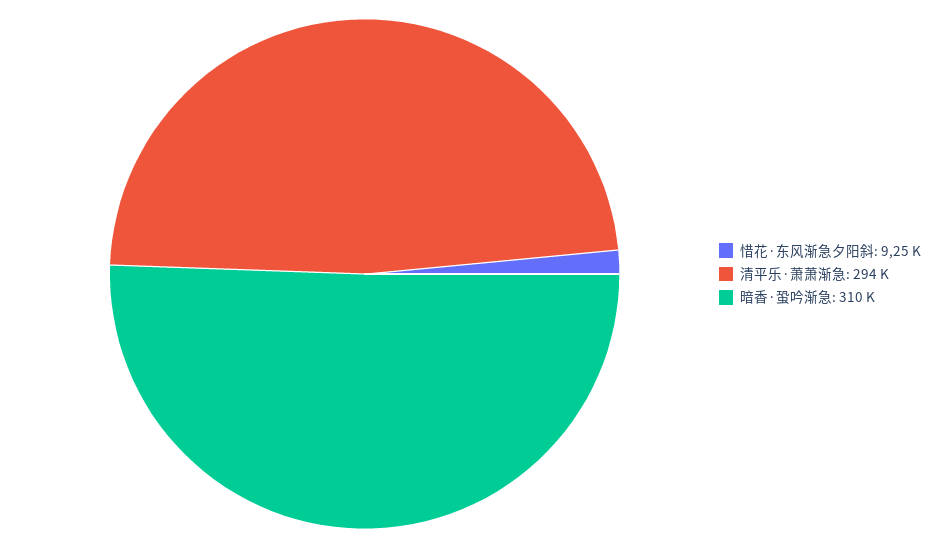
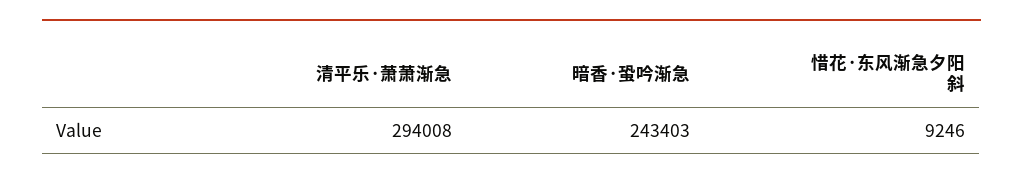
  {
    "惜花·东风渐急夕阳斜": 9246,
    "清平乐·萧萧渐急": 294008,
-   "暗香·蛩吟渐急": 310000
+   "暗香·蛩吟渐急": 243403
  }

